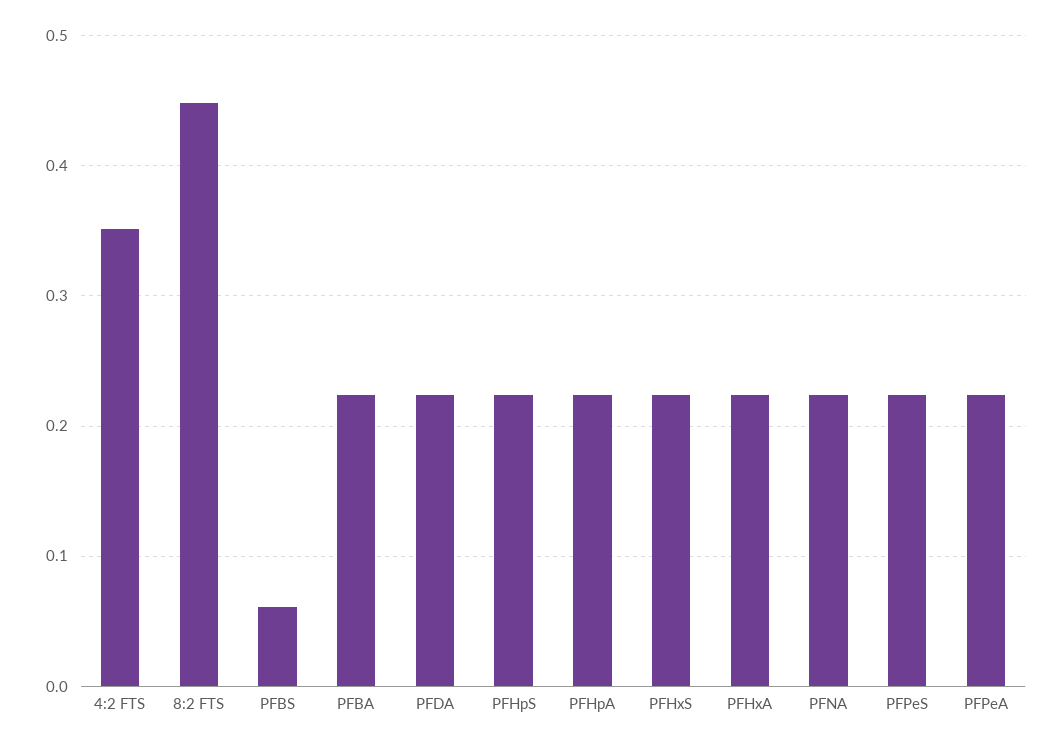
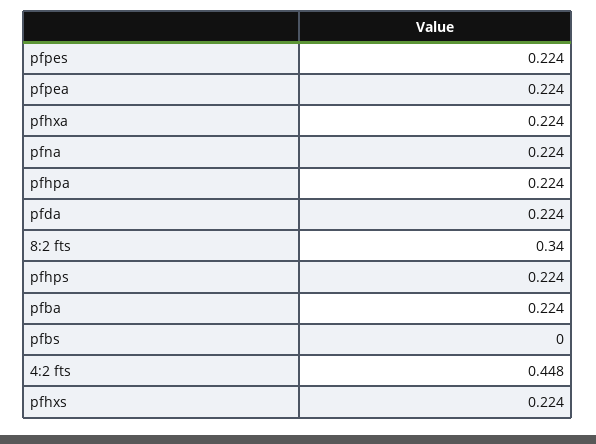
  {
-   "4:2 FTS": 0.35,
+   "4:2 FTS": 0.448,
-   "8:2 FTS": 0.45,
+   "8:2 FTS": 0.34,
-   "PFBS": 0.06,
+   "PFBS": 0,
    "PFBA": 0.224,
    "PFDA": 0.224,
    "PFHpS": 0.224,
    "PFHpA": 0.224,
    "PFHxS": 0.224,
    "PFHxA": 0.224,
    "PFNA": 0.224,
    "PFPeS": 0.224,
    "PFPeA": 0.224
  }

